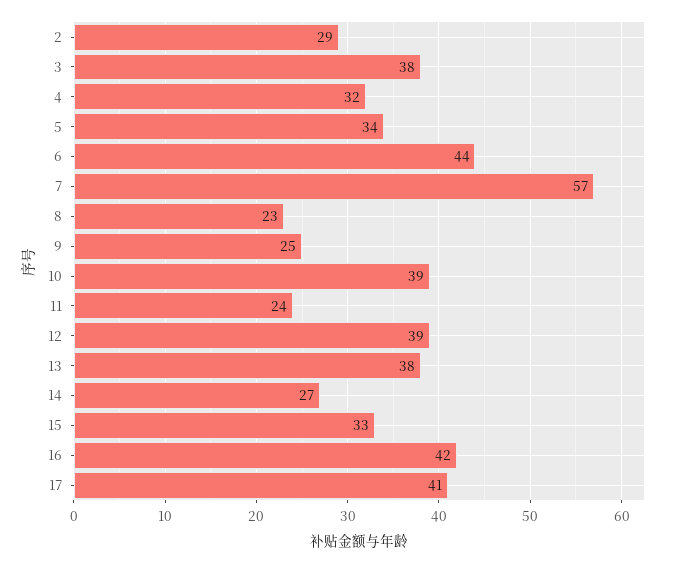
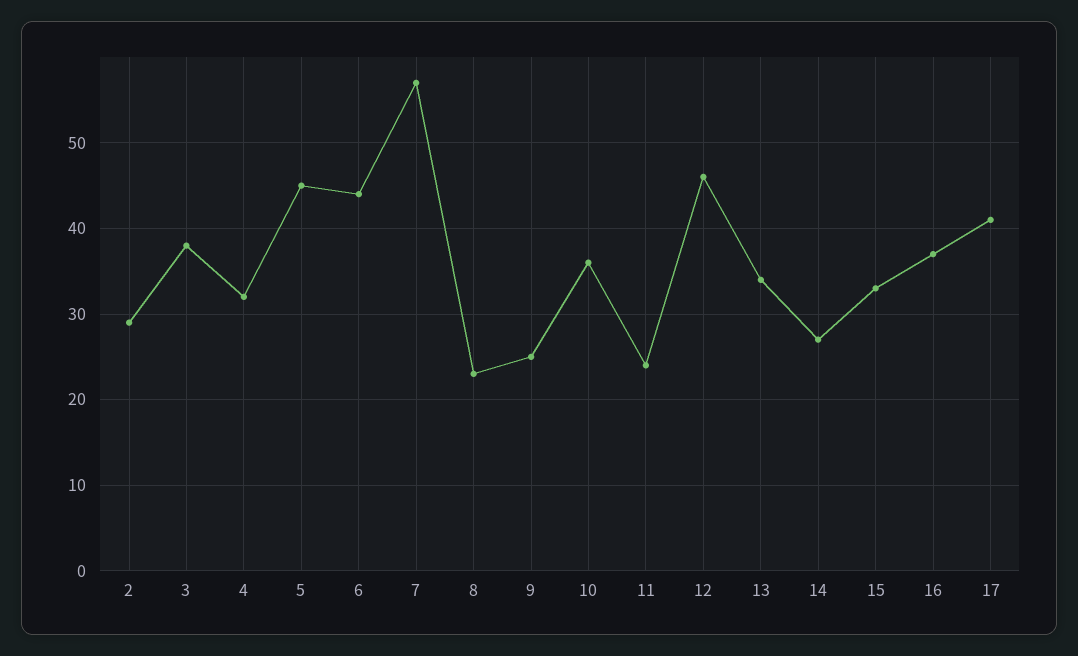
  {
    "2": 29,
    "3": 38,
    "4": 32,
-   "5": 34,
+   "5": 45,
    "6": 44,
    "7": 57,
    "8": 23,
    "9": 25,
-   "10": 39,
+   "10": 36,
    "11": 24,
-   "12": 39,
+   "12": 46,
-   "13": 38,
+   "13": 34,
    "14": 27,
    "15": 33,
-   "16": 42,
+   "16": 37,
    "17": 41
  }

